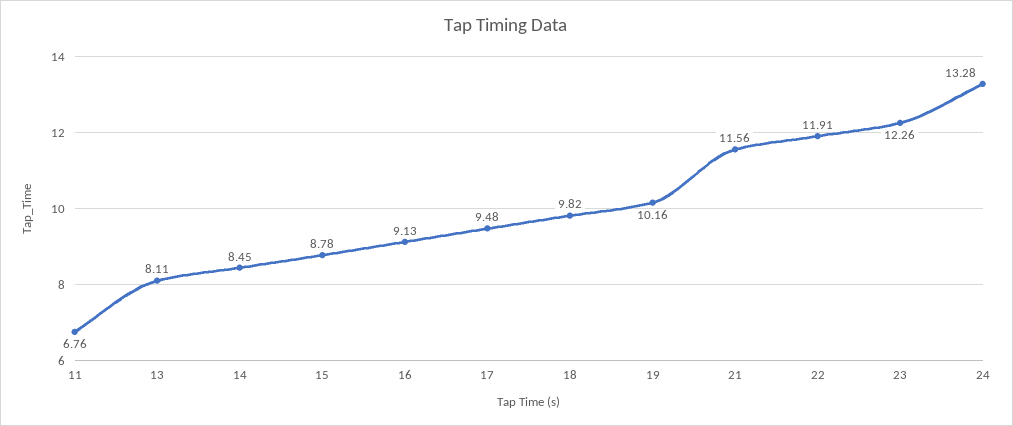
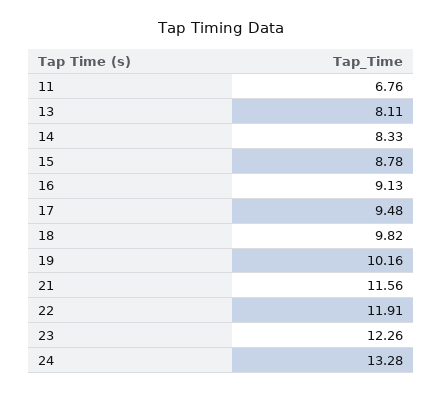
  {
    "11": 6.76,
    "13": 8.11,
-   "14": 8.45,
+   "14": 8.33,
    "15": 8.78,
    "16": 9.13,
    "17": 9.48,
    "18": 9.82,
    "19": 10.16,
    "21": 11.56,
    "22": 11.91,
    "23": 12.26,
    "24": 13.28
  }

